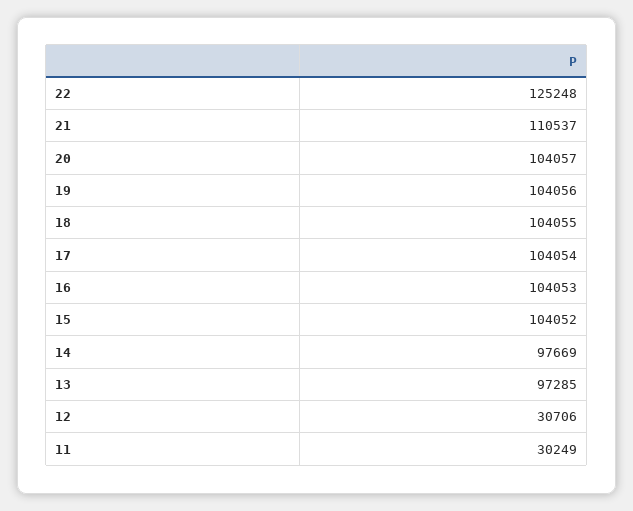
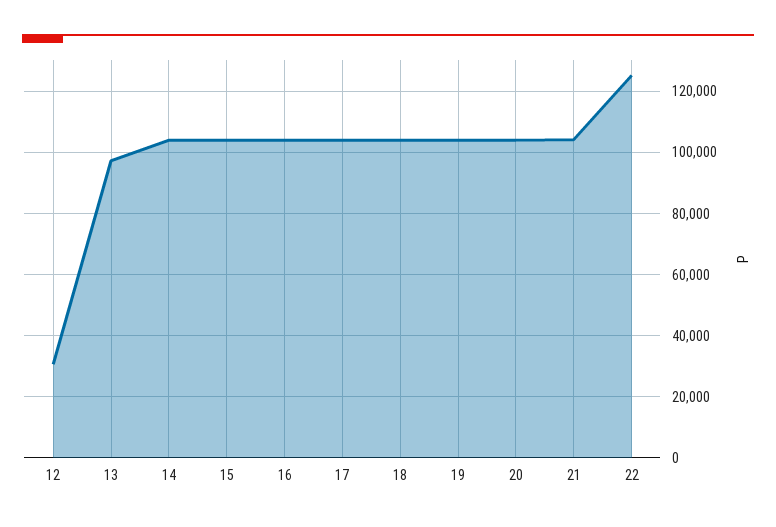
  {
    "22": 125248,
-   "21": 110537,
+   "21": 104000,
    "20": 104057,
    "19": 104056,
    "18": 104055,
    "17": 104054,
    "16": 104053,
    "15": 104052,
-   "14": 97669,
+   "14": 104000,
    "13": 97285,
-   "12": 30706,
+   "12": 30706
-   "11": 30249
  }

